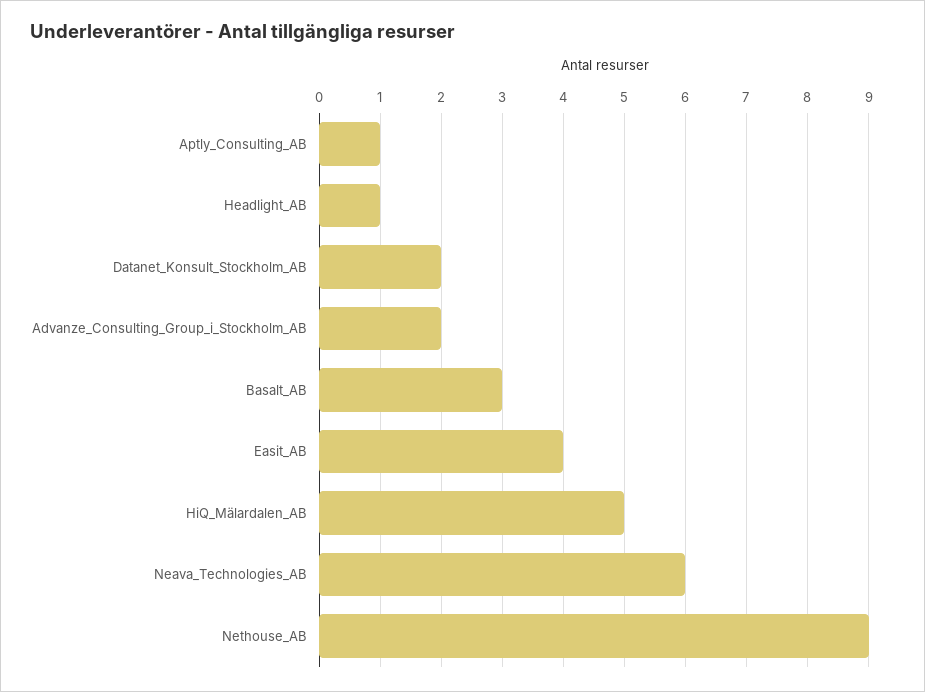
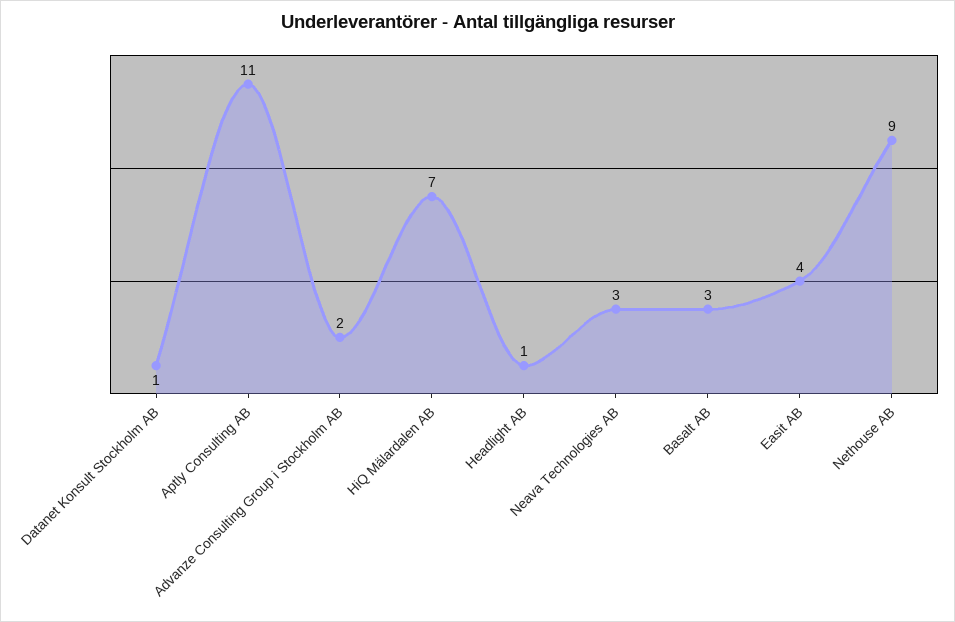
  {
-   "Aptly_Consulting_AB": 1,
+   "Aptly_Consulting_AB": 11,
    "Headlight_AB": 1,
-   "Datanet_Konsult_Stockholm_AB": 2,
+   "Datanet_Konsult_Stockholm_AB": 1,
    "Advanze_Consulting_Group_i_Stockholm_AB": 2,
    "Basalt_AB": 3,
    "Easit_AB": 4,
-   "HiQ_Mälardalen_AB": 5,
+   "HiQ_Mälardalen_AB": 7,
-   "Neava_Technologies_AB": 6,
+   "Neava_Technologies_AB": 3,
    "Nethouse_AB": 9
  }

